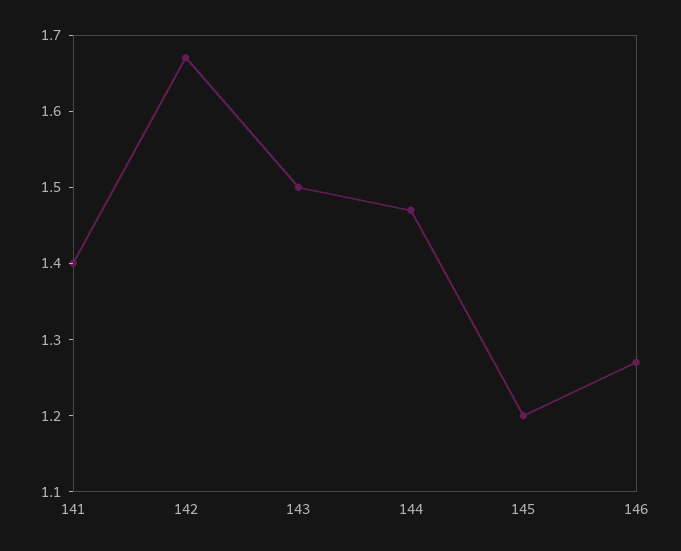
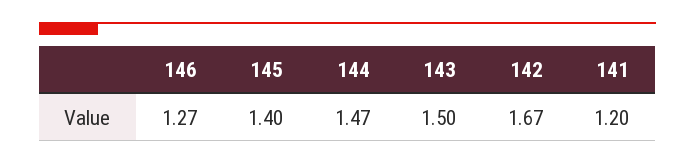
  {
-   "141": 1.4,
+   "141": 1.2,
    "142": 1.67,
    "143": 1.5,
    "144": 1.47,
-   "145": 1.2,
+   "145": 1.4,
    "146": 1.27
  }

